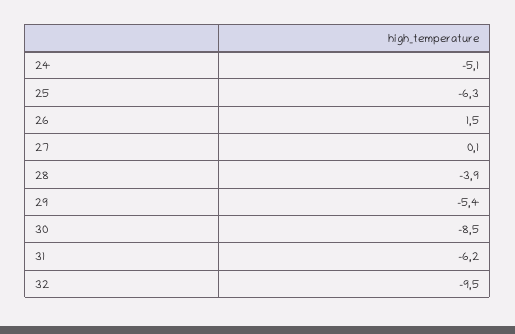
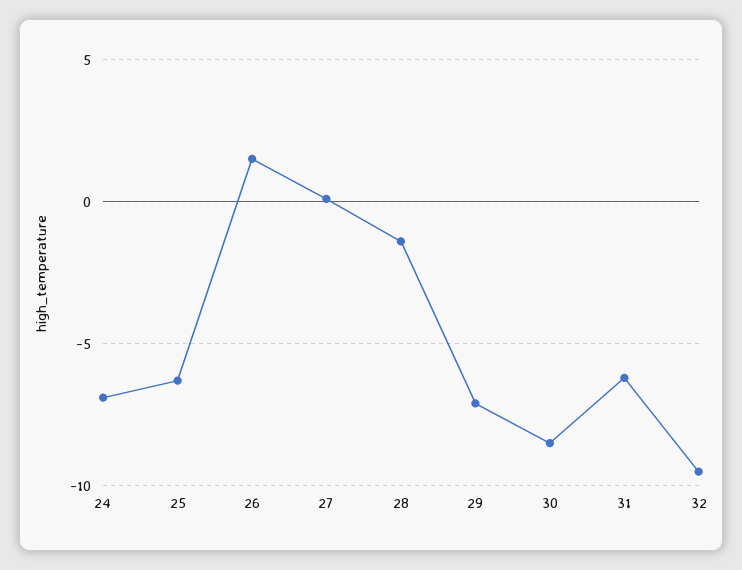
  {
-   "24": -5.1,
+   "24": -7,
    "25": -6.3,
    "26": 1.5,
    "27": 0.1,
-   "28": -3.9,
+   "28": -1.5,
-   "29": -5.4,
+   "29": -7,
    "30": -8.5,
    "31": -6.2,
    "32": -9.5
  }

